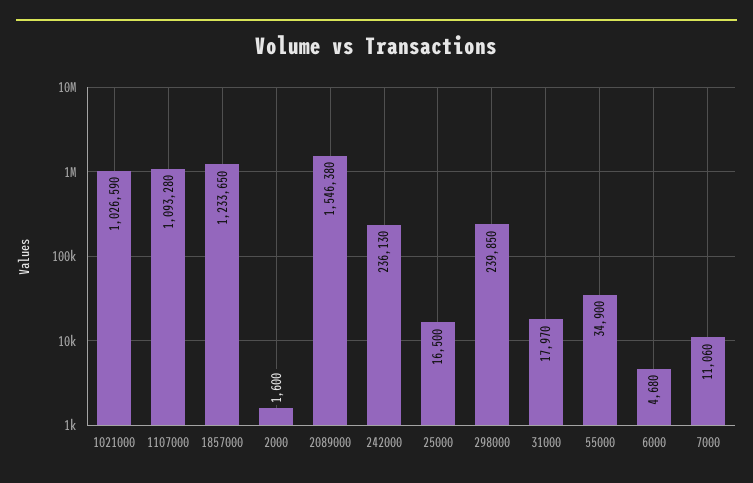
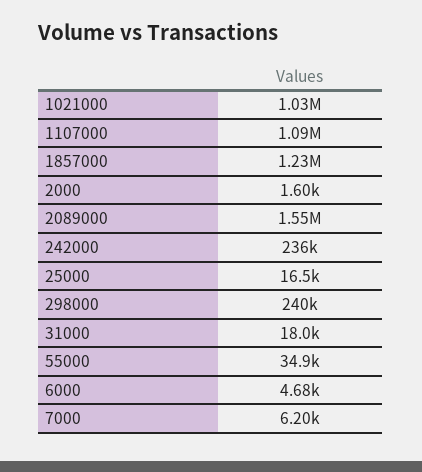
  {
    "1021000": 1026590,
    "1107000": 1093280,
    "1857000": 1233650,
    "2000": 1600,
    "2089000": 1546380,
    "242000": 236130,
    "25000": 16500,
    "298000": 239850,
    "31000": 17970,
    "55000": 34900,
    "6000": 4680,
-   "7000": 11060
+   "7000": 6200
  }

